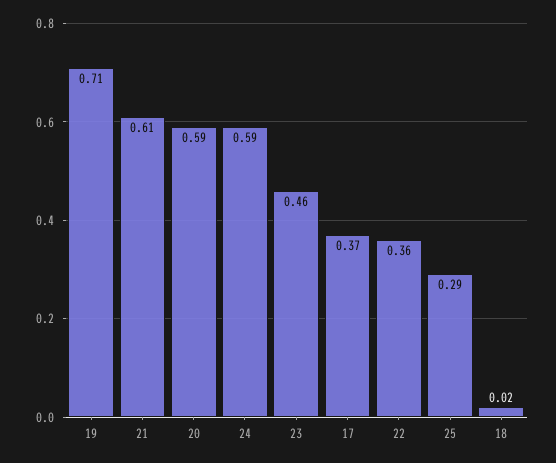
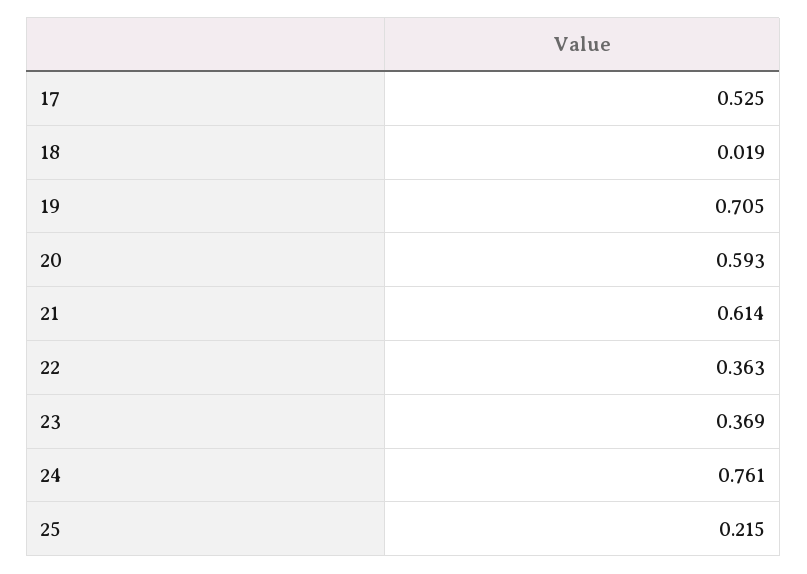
  {
    "19": 0.705,
    "21": 0.614,
    "20": 0.593,
-   "24": 0.59,
+   "24": 0.761,
-   "23": 0.46,
+   "23": 0.369,
-   "17": 0.37,
+   "17": 0.525,
    "22": 0.363,
-   "25": 0.29,
+   "25": 0.215,
    "18": 0.019
  }

